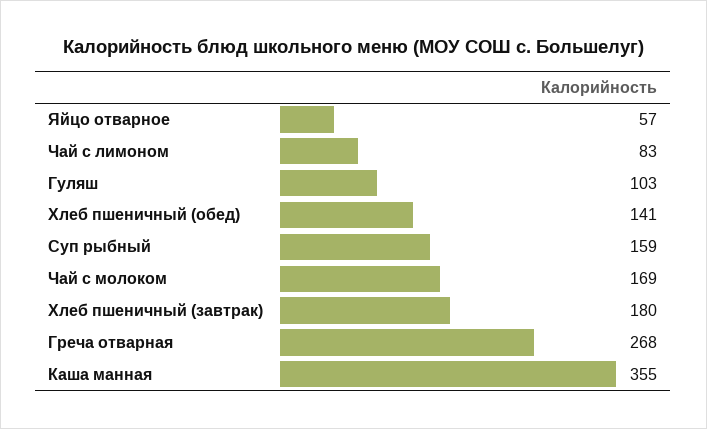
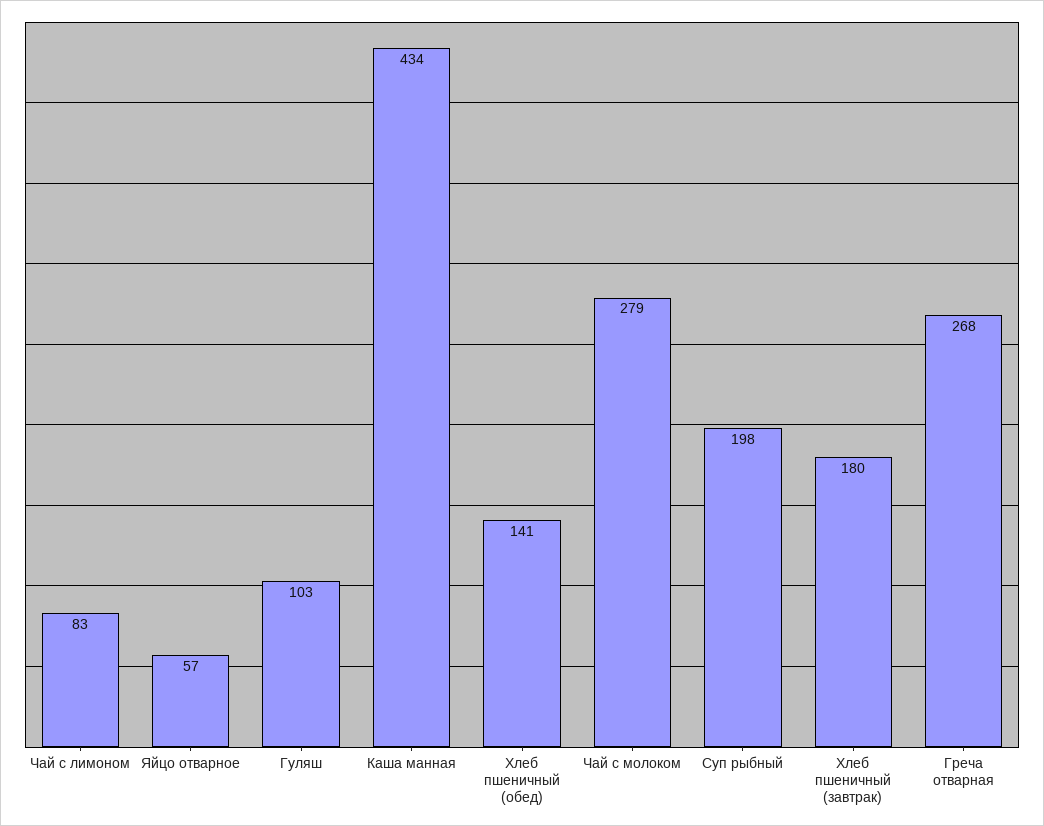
  {
    "Яйцо отварное": 57,
    "Чай с лимоном": 83,
    "Гуляш": 103,
    "Хлеб пшеничный (обед)": 141,
-   "Суп рыбный": 159,
+   "Суп рыбный": 198,
-   "Чай с молоком": 169,
+   "Чай с молоком": 279,
    "Хлеб пшеничный (завтрак)": 180,
    "Греча отварная": 268,
-   "Каша манная": 355
+   "Каша манная": 434
  }

